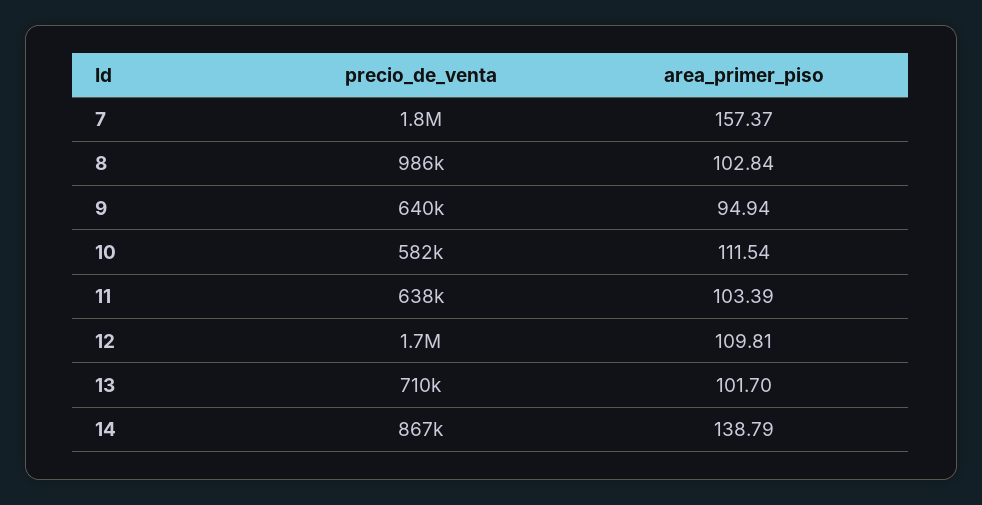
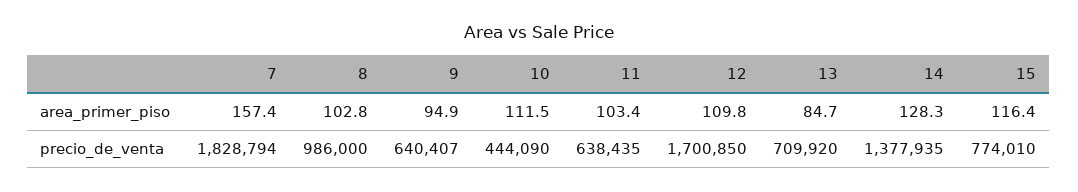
  {
    "precio_de_venta": {
      "7": 1828794,
      "8": 986000,
      "9": 640407,
-     "10": 582000,
+     "10": 444090,
      "11": 638435,
      "12": 1700850,
      "13": 709920,
-     "14": 867000
+     "14": 1377935,
+     "15": 774010
    },
    "area_primer_piso": {
      "7": 157.37,
      "8": 102.84,
      "9": 94.94,
      "10": 111.54,
      "11": 103.39,
      "12": 109.81,
-     "13": 101.7,
+     "13": 84.7,
-     "14": 138.79
+     "14": 128.3,
+     "15": 116.4
    }
  }

